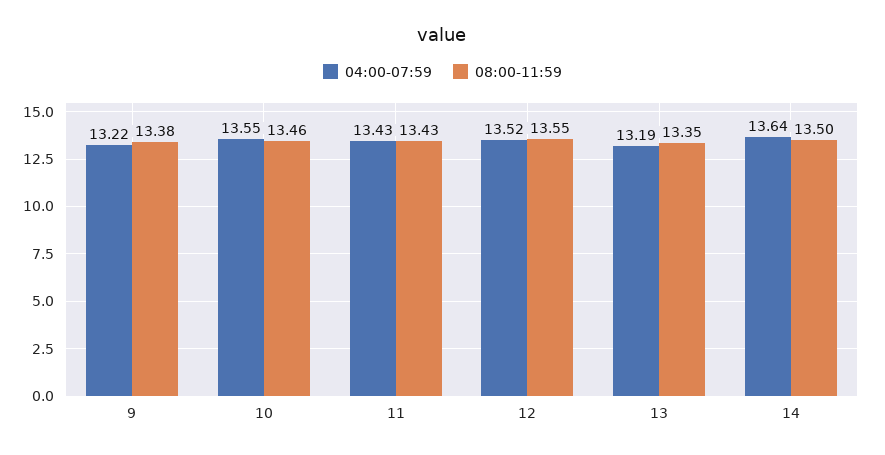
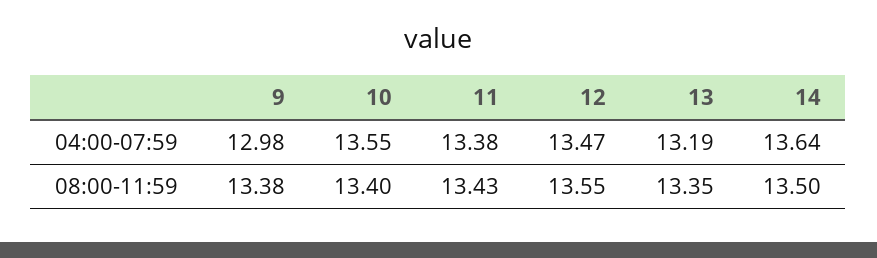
  {
    "04:00-07:59": {
-     "9": 13.22,
+     "9": 12.98,
      "10": 13.55,
-     "11": 13.43,
+     "11": 13.38,
-     "12": 13.52,
+     "12": 13.47,
      "13": 13.19,
      "14": 13.64
    },
    "08:00-11:59": {
      "9": 13.38,
-     "10": 13.46,
+     "10": 13.4,
      "11": 13.43,
      "12": 13.55,
      "13": 13.35,
      "14": 13.5
    }
  }

